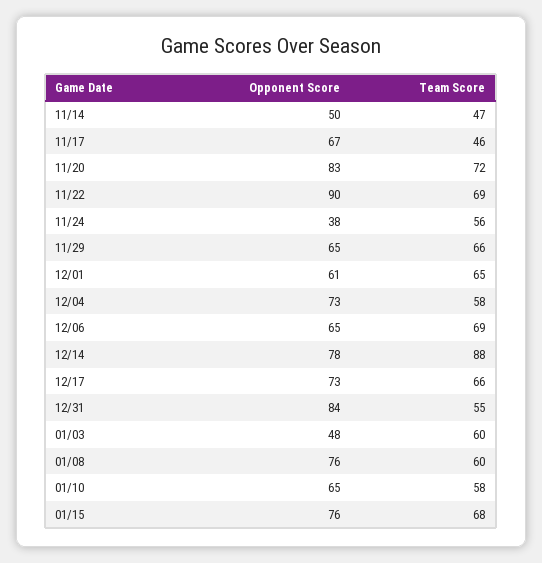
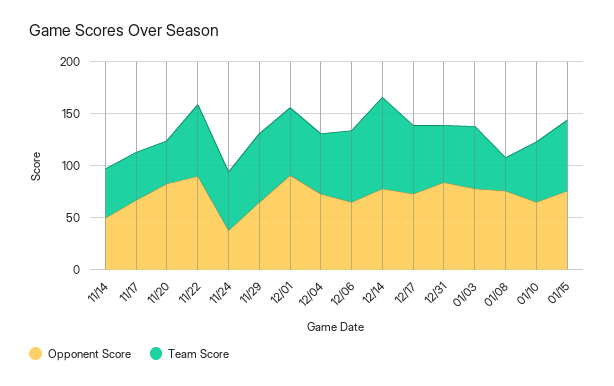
  {
    "Opponent Score": {
      "11/14": 50,
      "11/17": 67,
      "11/20": 83,
      "11/22": 90,
      "11/24": 38,
      "11/29": 65,
-     "12/01": 61,
+     "12/01": 90,
      "12/04": 73,
      "12/06": 65,
      "12/14": 78,
      "12/17": 73,
      "12/31": 84,
-     "01/03": 48,
+     "01/03": 80,
      "01/08": 76,
      "01/10": 65,
      "01/15": 76
    },
    "Team Score": {
      "11/14": 47,
      "11/17": 46,
-     "11/20": 72,
+     "11/20": 40,
      "11/22": 69,
      "11/24": 56,
      "11/29": 66,
      "12/01": 65,
      "12/04": 58,
      "12/06": 69,
      "12/14": 88,
      "12/17": 66,
      "12/31": 55,
      "01/03": 60,
-     "01/08": 60,
+     "01/08": 30,
      "01/10": 58,
      "01/15": 68
    }
  }

